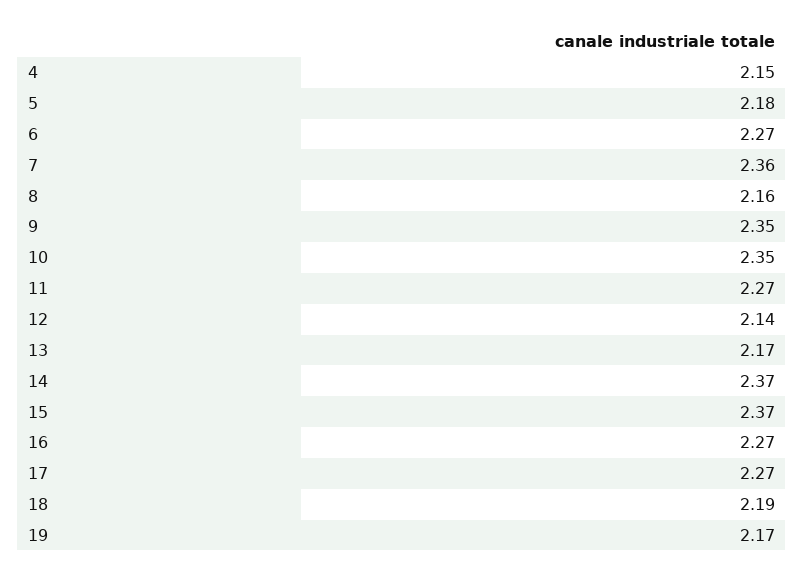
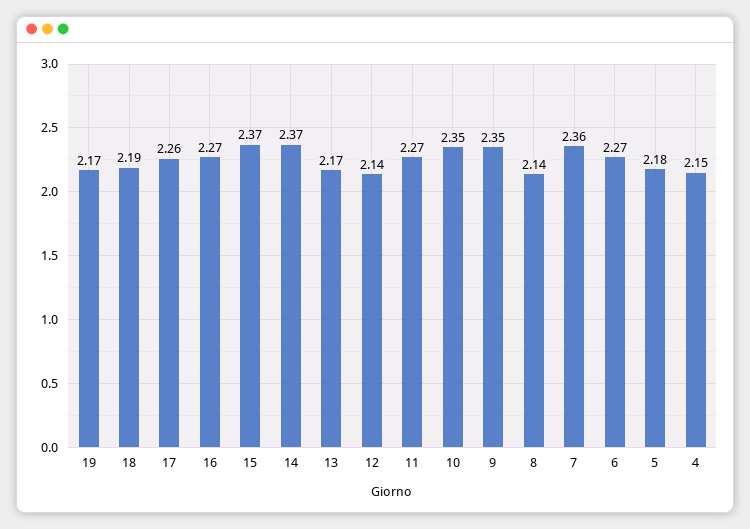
  {
    "4": 2.15,
    "5": 2.18,
    "6": 2.27,
    "7": 2.36,
-   "8": 2.16,
+   "8": 2.14,
    "9": 2.35,
    "10": 2.35,
    "11": 2.27,
    "12": 2.14,
    "13": 2.17,
    "14": 2.37,
    "15": 2.37,
    "16": 2.27,
-   "17": 2.27,
+   "17": 2.26,
    "18": 2.19,
    "19": 2.17
  }

